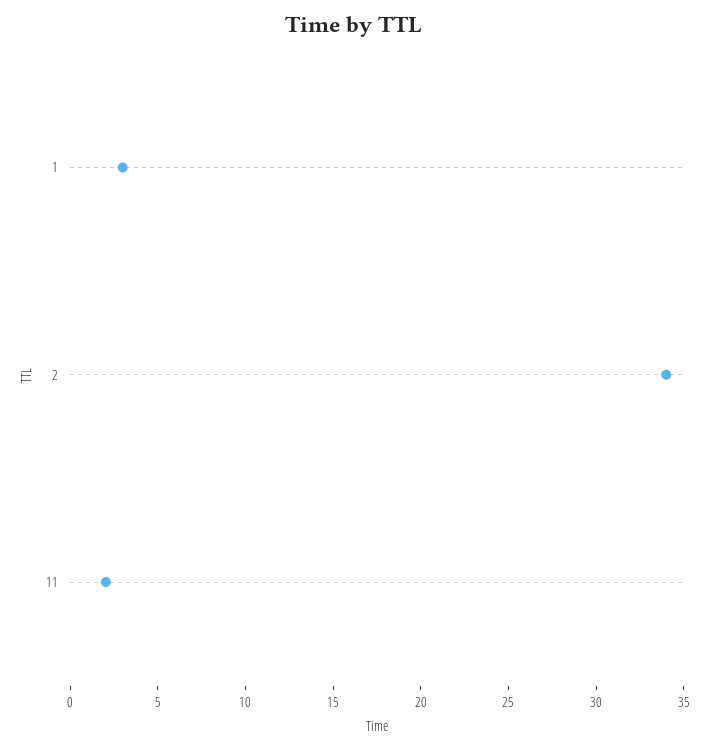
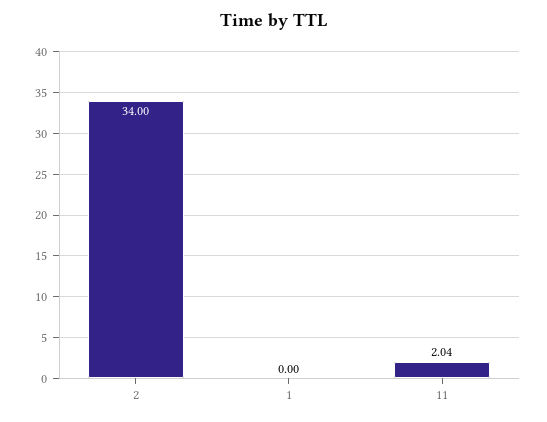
  {
-   "1": 3,
+   "1": 0,
    "2": 34,
    "11": 2.04
  }

